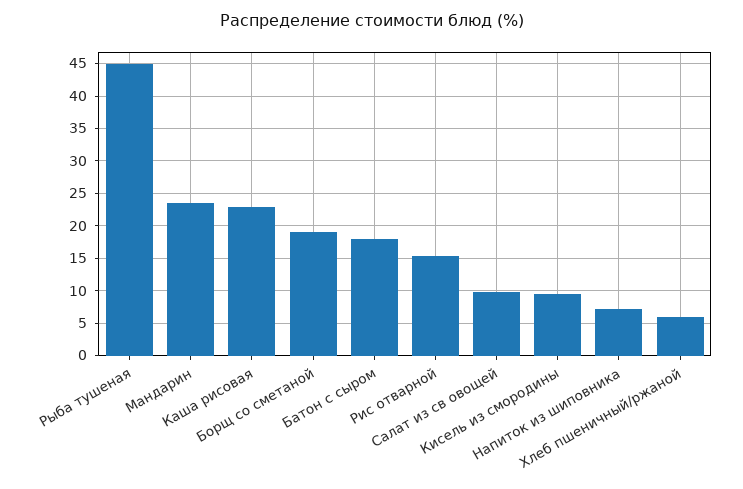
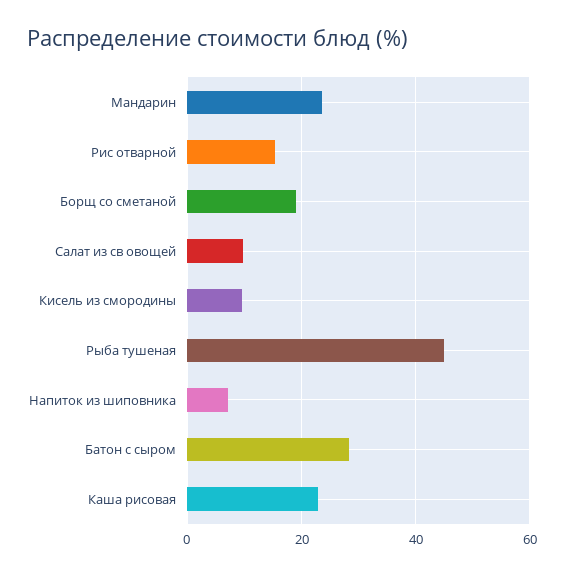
  {
    "Рыба тушеная": 45,
    "Мандарин": 24,
    "Каша рисовая": 23,
    "Борщ со сметаной": 19,
-   "Батон с сыром": 18,
+   "Батон с сыром": 28,
    "Рис отварной": 15,
    "Салат из св овощей": 10,
    "Кисель из смородины": 10,
-   "Напиток из шиповника": 7,
+   "Напиток из шиповника": 7
-   "Хлеб пшеничный/ржаной": 6
  }

